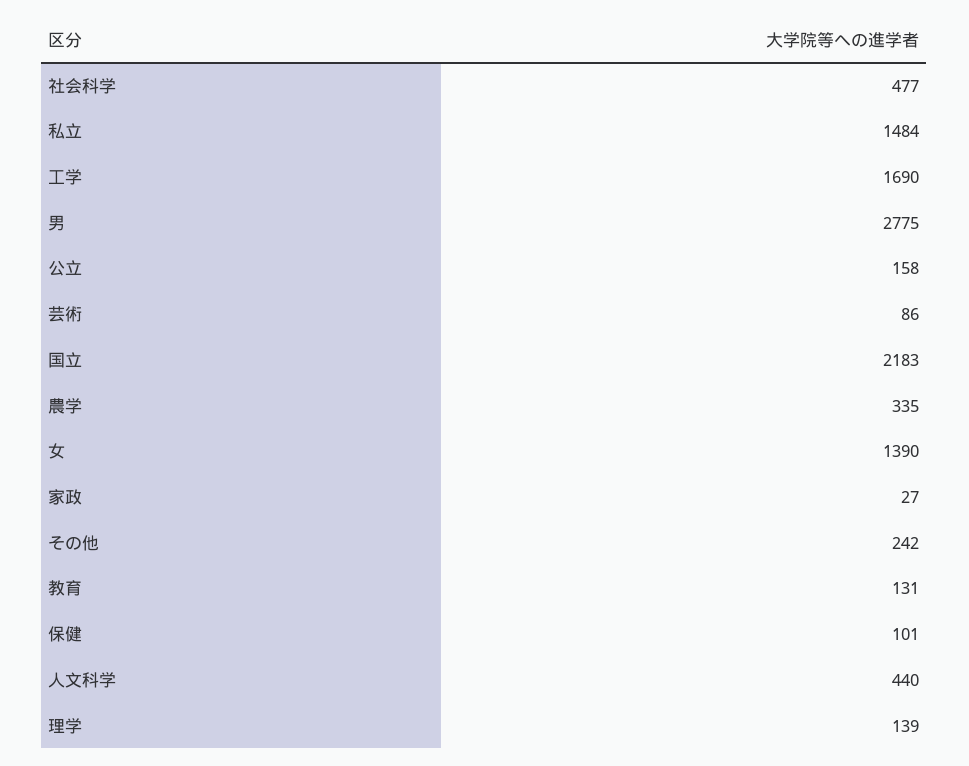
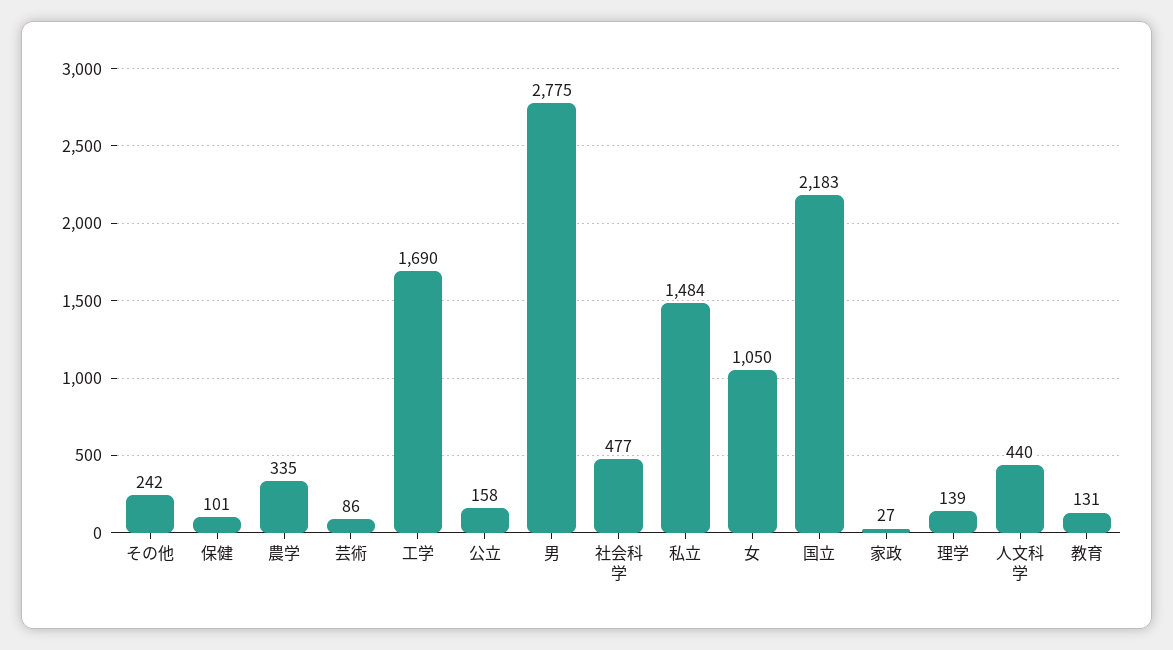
  {
    "社会科学": 477,
    "私立": 1484,
    "工学": 1690,
    "男": 2775,
    "公立": 158,
    "芸術": 86,
    "国立": 2183,
    "農学": 335,
-   "女": 1390,
+   "女": 1050,
    "家政": 27,
    "その他": 242,
    "教育": 131,
    "保健": 101,
    "人文科学": 440,
    "理学": 139
  }

